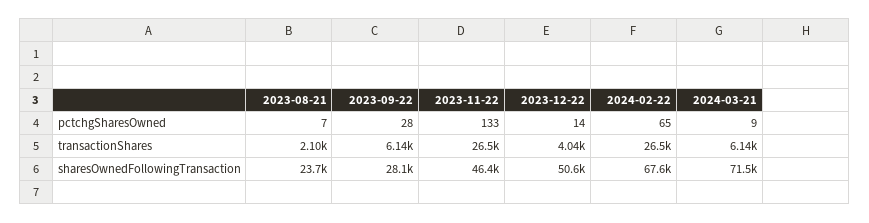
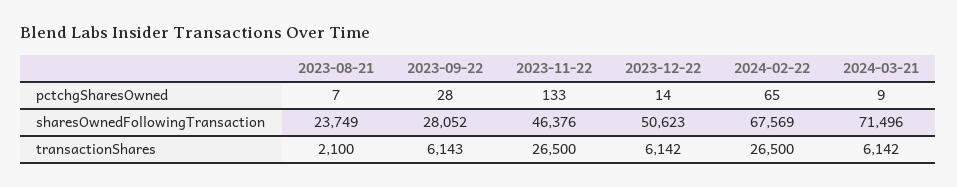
  {
    "2023-08-21": {
      "pctchgSharesOwned": 7,
      "transactionShares": 2100,
      "sharesOwnedFollowingTransaction": 23749
    },
    "2023-09-22": {
      "pctchgSharesOwned": 28,
      "transactionShares": 6143,
      "sharesOwnedFollowingTransaction": 28052
    },
    "2023-11-22": {
      "pctchgSharesOwned": 133,
      "transactionShares": 26500,
      "sharesOwnedFollowingTransaction": 46376
    },
    "2023-12-22": {
      "pctchgSharesOwned": 14,
-     "transactionShares": 4040,
+     "transactionShares": 6142,
      "sharesOwnedFollowingTransaction": 50623
    },
    "2024-02-22": {
      "pctchgSharesOwned": 65,
      "transactionShares": 26500,
      "sharesOwnedFollowingTransaction": 67569
    },
    "2024-03-21": {
      "pctchgSharesOwned": 9,
      "transactionShares": 6142,
      "sharesOwnedFollowingTransaction": 71496
    }
  }

